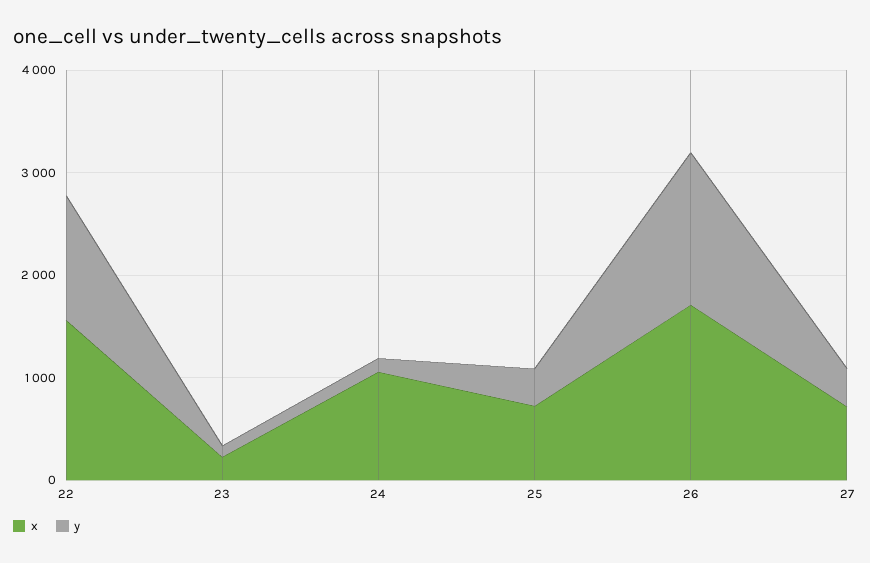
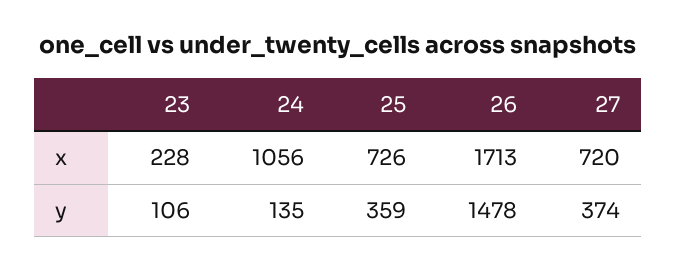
  {
    "x": {
-     "22": 1600,
      "23": 228,
      "24": 1056,
      "25": 726,
      "26": 1713,
      "27": 720
    },
    "y": {
-     "22": 1200,
      "23": 106,
      "24": 135,
      "25": 359,
      "26": 1478,
      "27": 374
    }
  }

